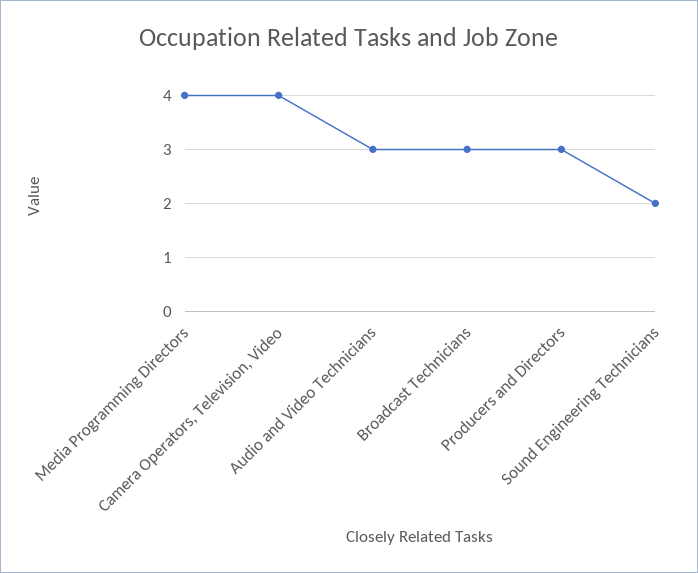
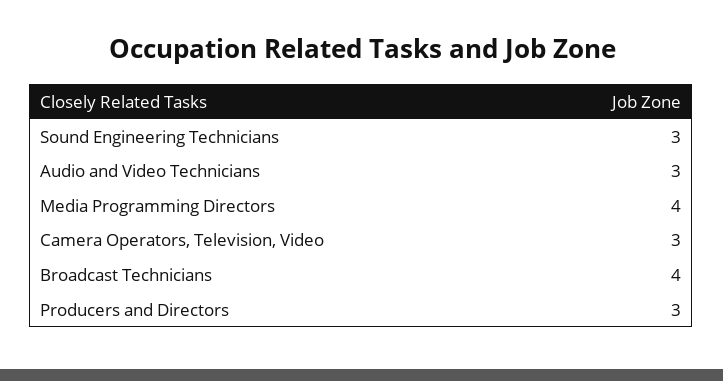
  {
    "Media Programming Directors": 4,
-   "Camera Operators, Television, Video": 4,
+   "Camera Operators, Television, Video": 3,
    "Audio and Video Technicians": 3,
-   "Broadcast Technicians": 3,
+   "Broadcast Technicians": 4,
    "Producers and Directors": 3,
-   "Sound Engineering Technicians": 2
+   "Sound Engineering Technicians": 3
  }

